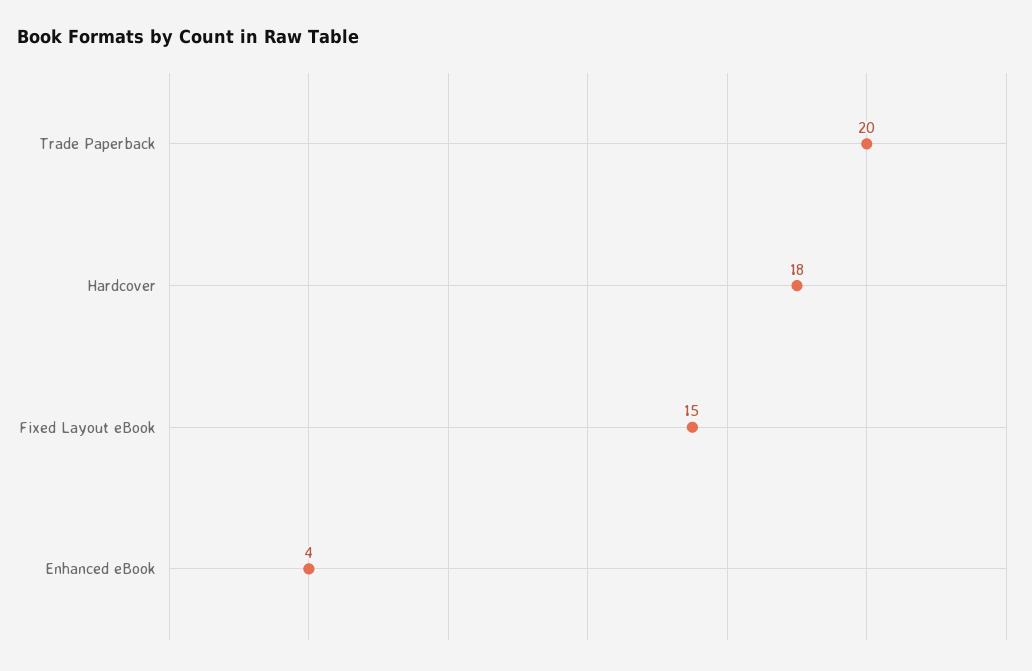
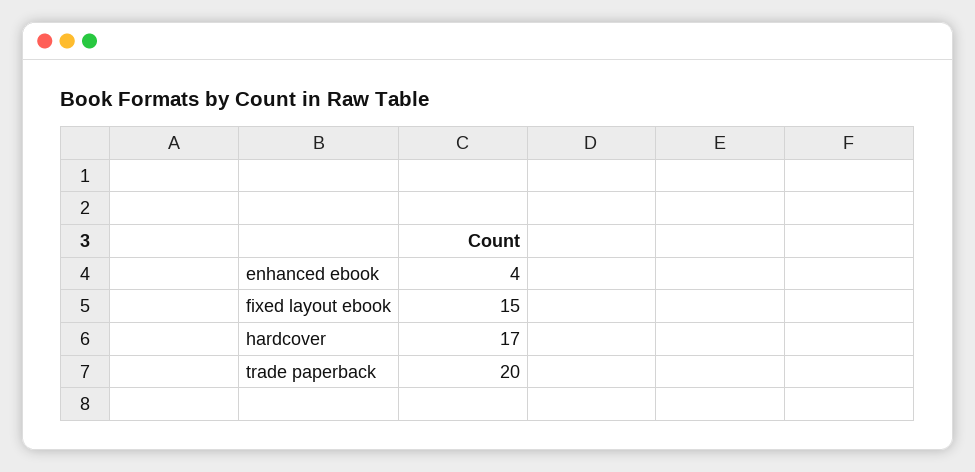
  {
    "Trade Paperback": 20,
-   "Hardcover": 18,
+   "Hardcover": 17,
    "Fixed Layout eBook": 15,
    "Enhanced eBook": 4
  }

